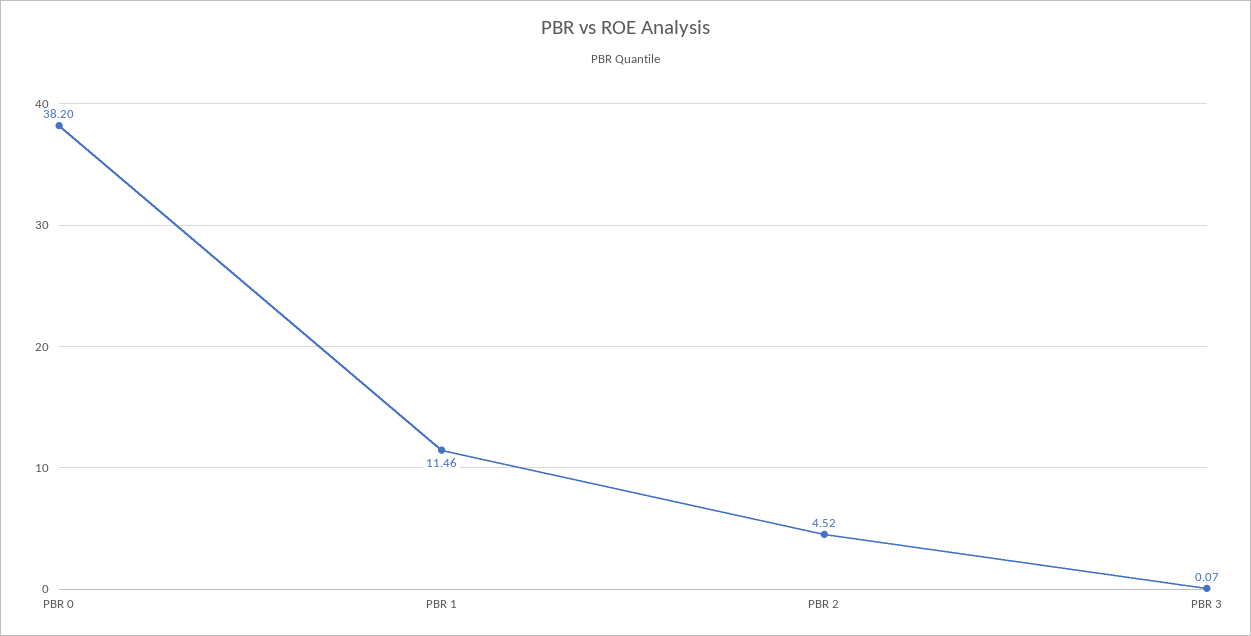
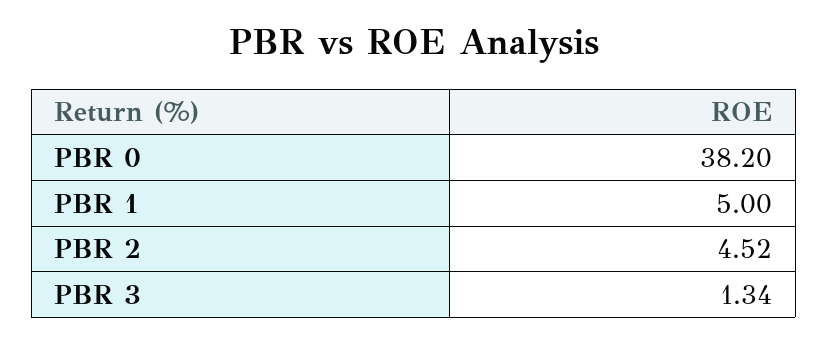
  {
    "PBR 0": 38.2,
-   "PBR 1": 11.46,
+   "PBR 1": 5,
    "PBR 2": 4.52,
-   "PBR 3": 0.07
+   "PBR 3": 1.34
  }

